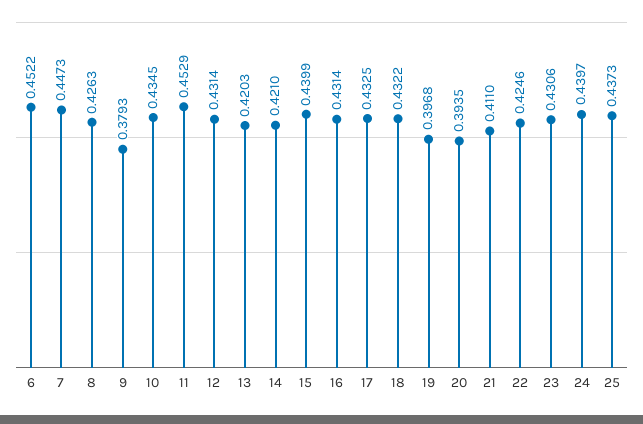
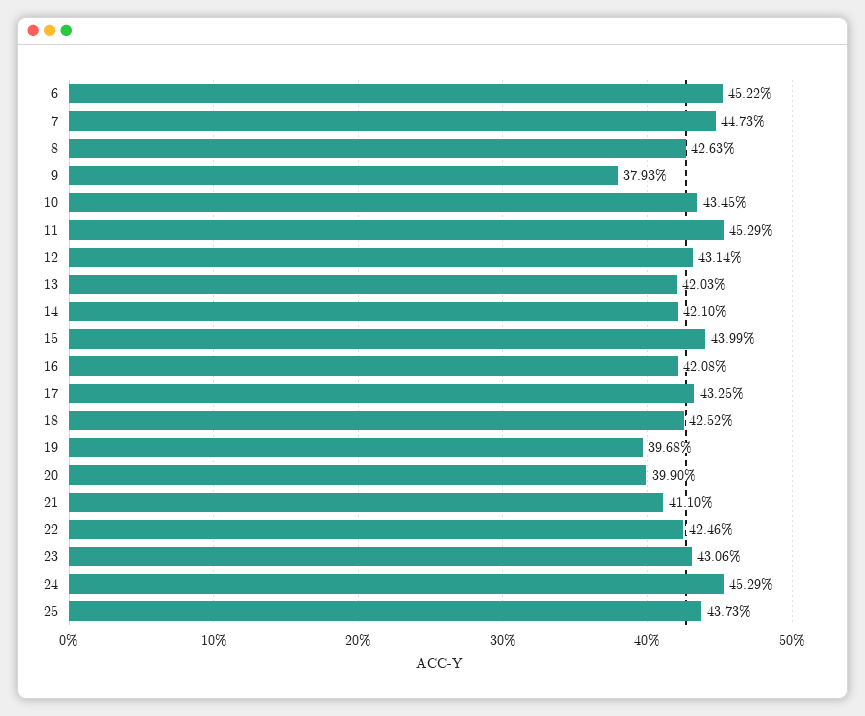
  {
    "6": 0.4522,
    "7": 0.4473,
    "8": 0.4263,
    "9": 0.3793,
    "10": 0.4345,
    "11": 0.4529,
    "12": 0.4314,
    "13": 0.4203,
    "14": 0.421,
    "15": 0.4399,
-   "16": 0.4314,
+   "16": 0.4208,
    "17": 0.4325,
-   "18": 0.4322,
+   "18": 0.4252,
    "19": 0.3968,
-   "20": 0.3935,
+   "20": 0.399,
    "21": 0.411,
    "22": 0.4246,
    "23": 0.4306,
-   "24": 0.4397,
+   "24": 0.4529,
    "25": 0.4373
  }

